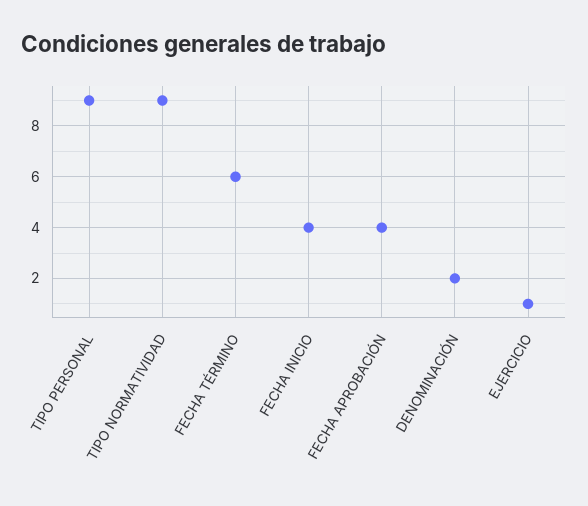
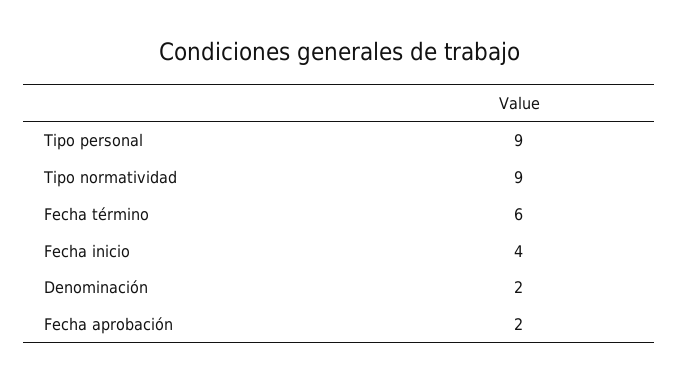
  {
    "TIPO PERSONAL": 9,
    "TIPO NORMATIVIDAD": 9,
    "FECHA TÉRMINO": 6,
    "FECHA INICIO": 4,
-   "FECHA APROBACIÓN": 4,
+   "FECHA APROBACIÓN": 2,
-   "DENOMINACIÓN": 2,
+   "DENOMINACIÓN": 2
-   "EJERCICIO": 1
  }

